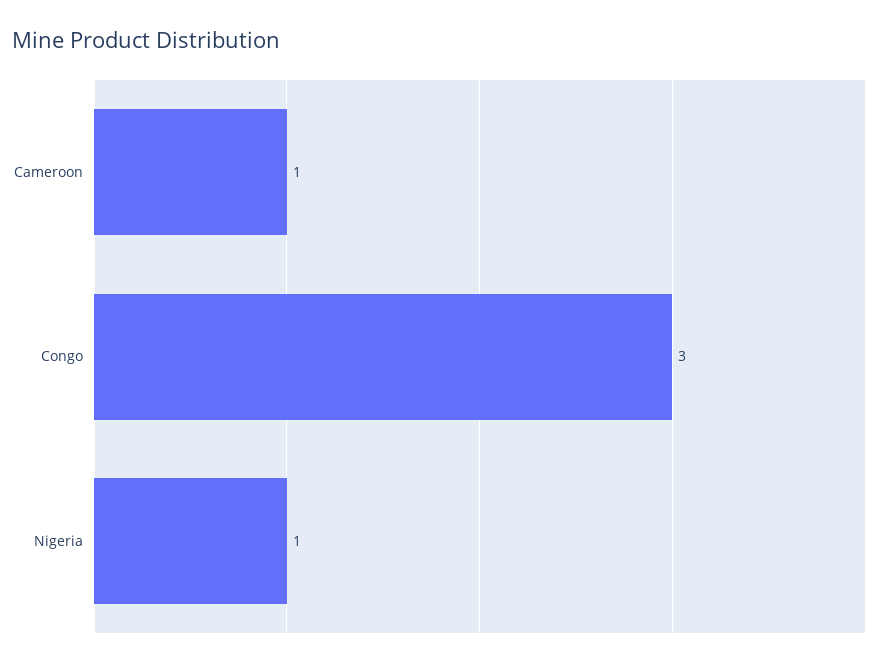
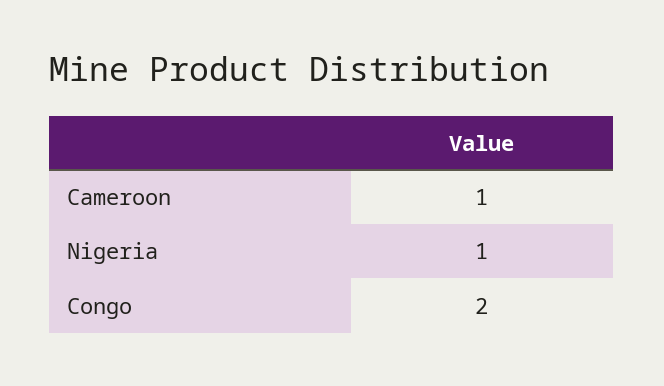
  {
    "Cameroon": 1,
-   "Congo": 3,
+   "Congo": 2,
    "Nigeria": 1
  }

